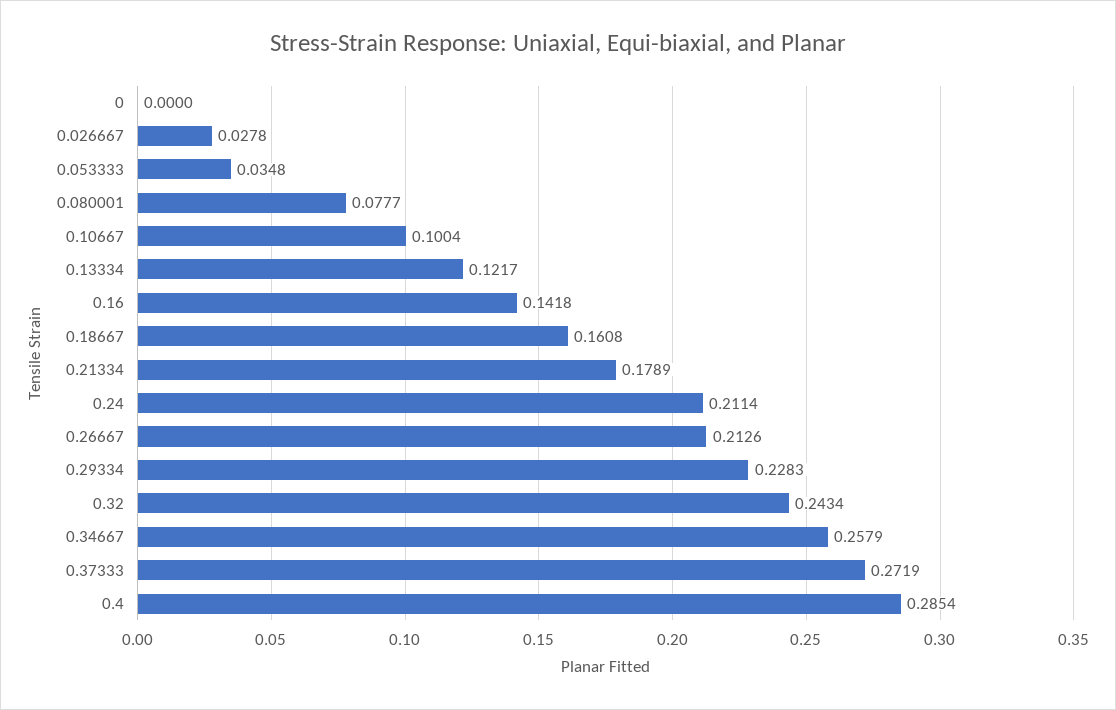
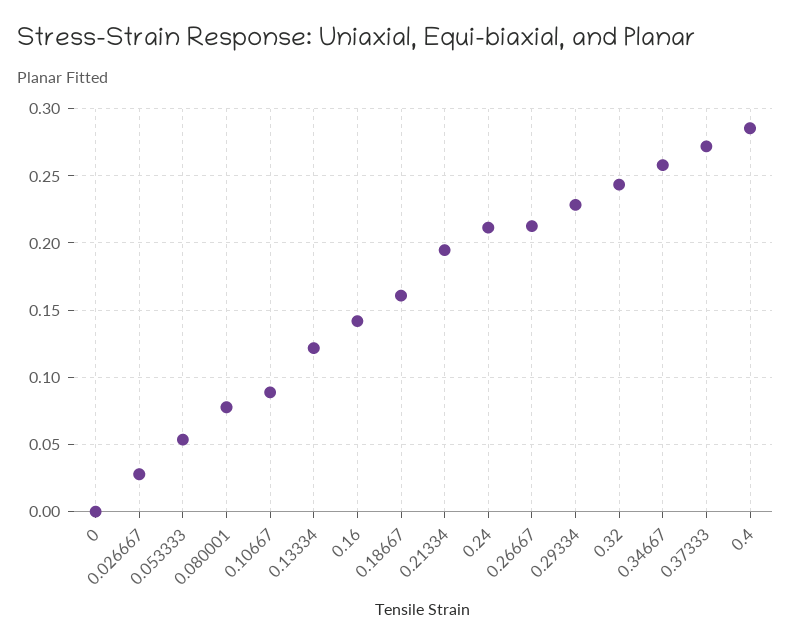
  {
    "0": 0,
    "0.026667": 0.0278,
-   "0.053333": 0.0348,
+   "0.053333": 0.055,
    "0.080001": 0.0777,
-   "0.10667": 0.1004,
+   "0.10667": 0.09,
    "0.13334": 0.1217,
    "0.16": 0.1418,
    "0.18667": 0.1608,
-   "0.21334": 0.1789,
+   "0.21334": 0.195,
    "0.24": 0.2114,
    "0.26667": 0.2126,
    "0.29334": 0.2283,
    "0.32": 0.2434,
    "0.34667": 0.2579,
    "0.37333": 0.2719,
    "0.4": 0.2854
  }

